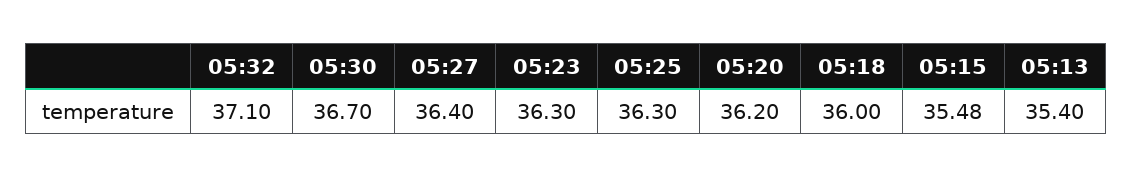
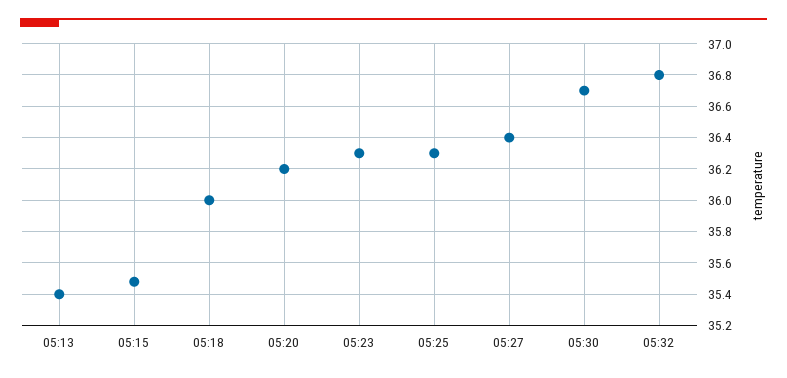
  {
-   "05:32": 37.1,
+   "05:32": 36.8,
    "05:30": 36.7,
    "05:27": 36.4,
    "05:23": 36.3,
    "05:25": 36.3,
    "05:20": 36.2,
    "05:18": 36,
    "05:15": 35.48,
    "05:13": 35.4
  }

